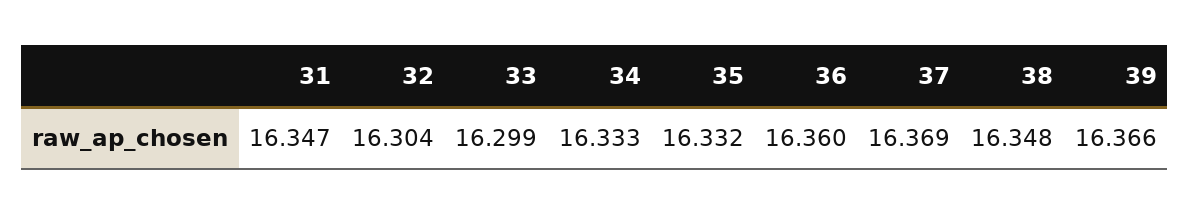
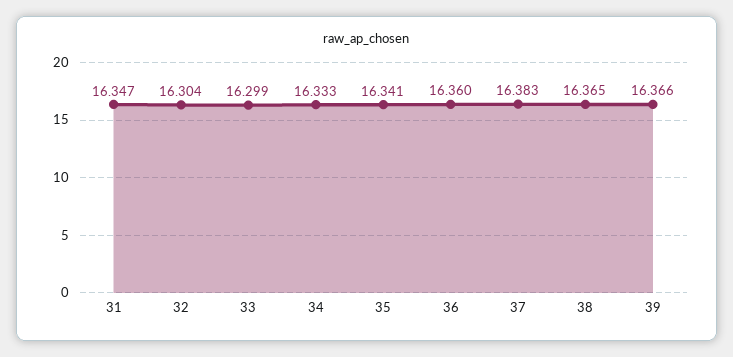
  {
    "31": 16.347,
    "32": 16.304,
    "33": 16.299,
    "34": 16.333,
-   "35": 16.332,
+   "35": 16.341,
    "36": 16.36,
-   "37": 16.369,
+   "37": 16.383,
-   "38": 16.348,
+   "38": 16.365,
    "39": 16.366
  }

